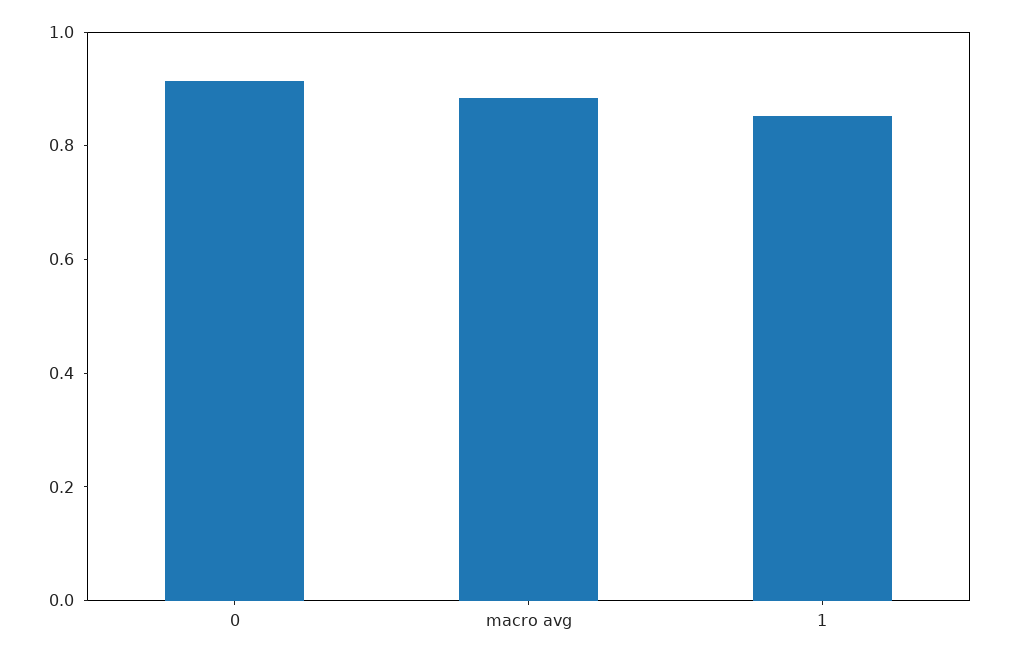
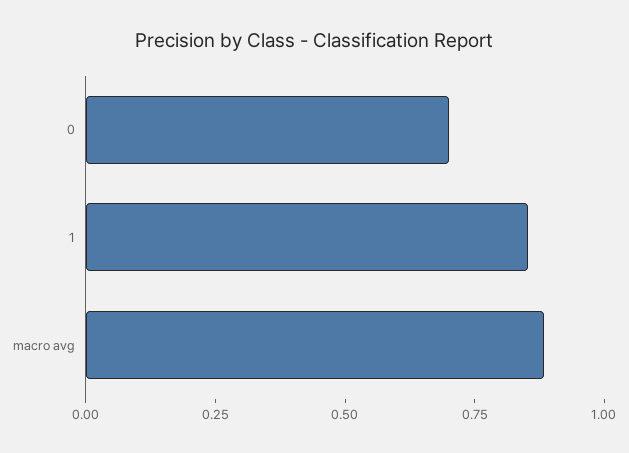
  {
-   "0": 0.9,
+   "0": 0.7,
    "macro avg": 0.9,
    "1": 0.85
  }

